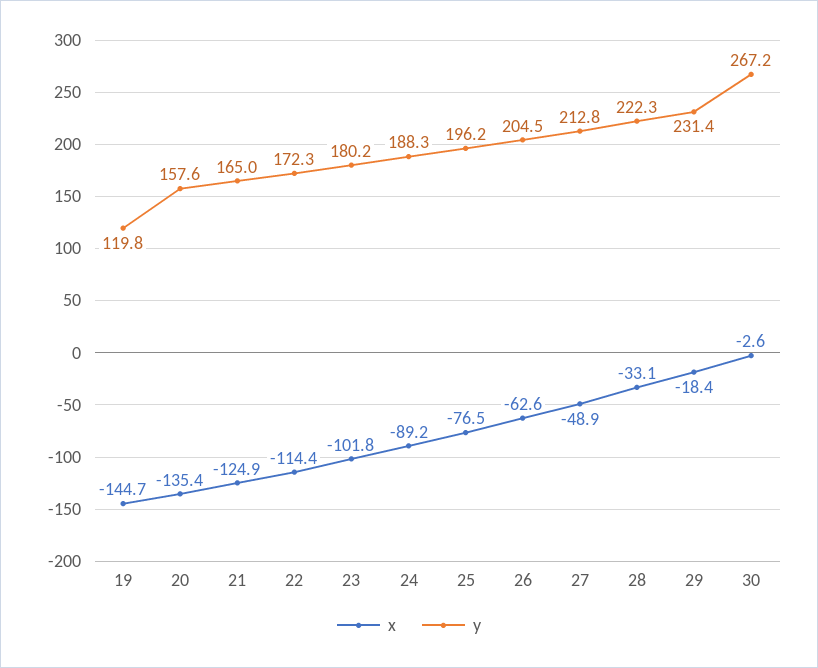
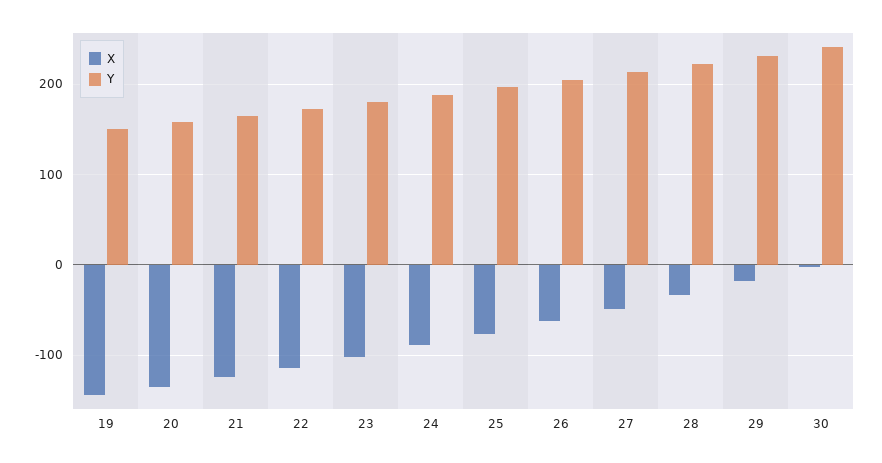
  {
    "x": {
      "19": -144.7,
      "20": -135.4,
      "21": -124.9,
      "22": -114.4,
      "23": -101.8,
      "24": -89.2,
      "25": -76.5,
      "26": -62.6,
      "27": -48.9,
      "28": -33.1,
      "29": -18.4,
      "30": -2.6
    },
    "y": {
-     "19": 119.8,
+     "19": 150,
      "20": 157.6,
      "21": 165,
      "22": 172.3,
      "23": 180.2,
      "24": 188.3,
      "25": 196.2,
      "26": 204.5,
      "27": 212.8,
      "28": 222.3,
      "29": 231.4,
-     "30": 267.2
+     "30": 240
    }
  }

